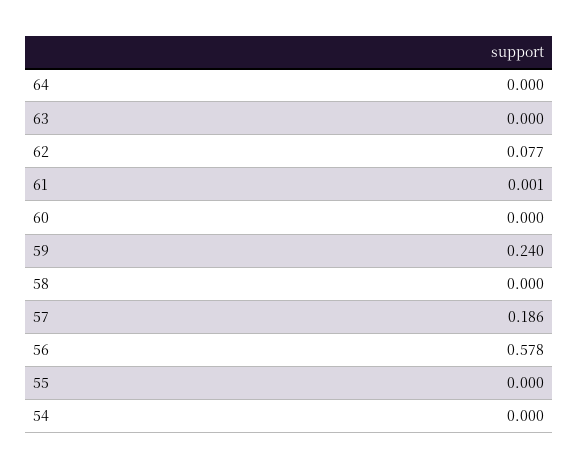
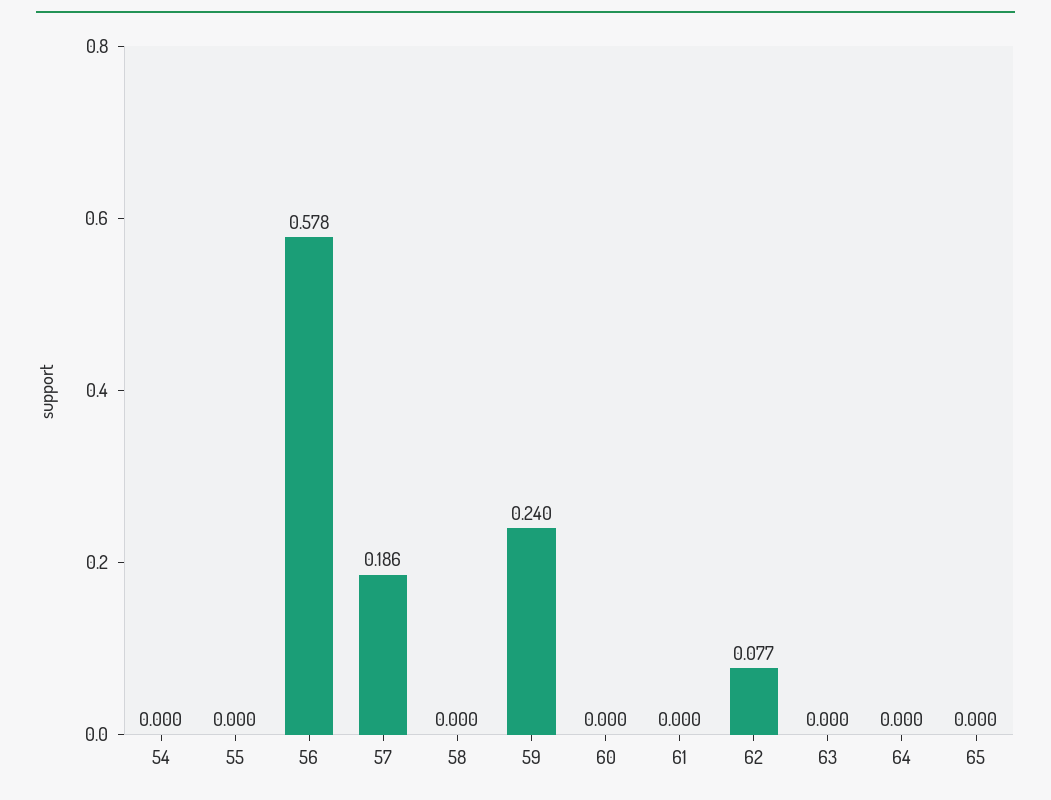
  {
    "64": 0,
    "63": 0,
    "62": 0.077,
-   "61": 0.001,
+   "61": 0,
    "60": 0,
    "59": 0.24,
    "58": 0,
    "57": 0.186,
    "56": 0.578,
    "55": 0,
-   "54": 0
+   "54": 0,
+   "65": 0
  }

